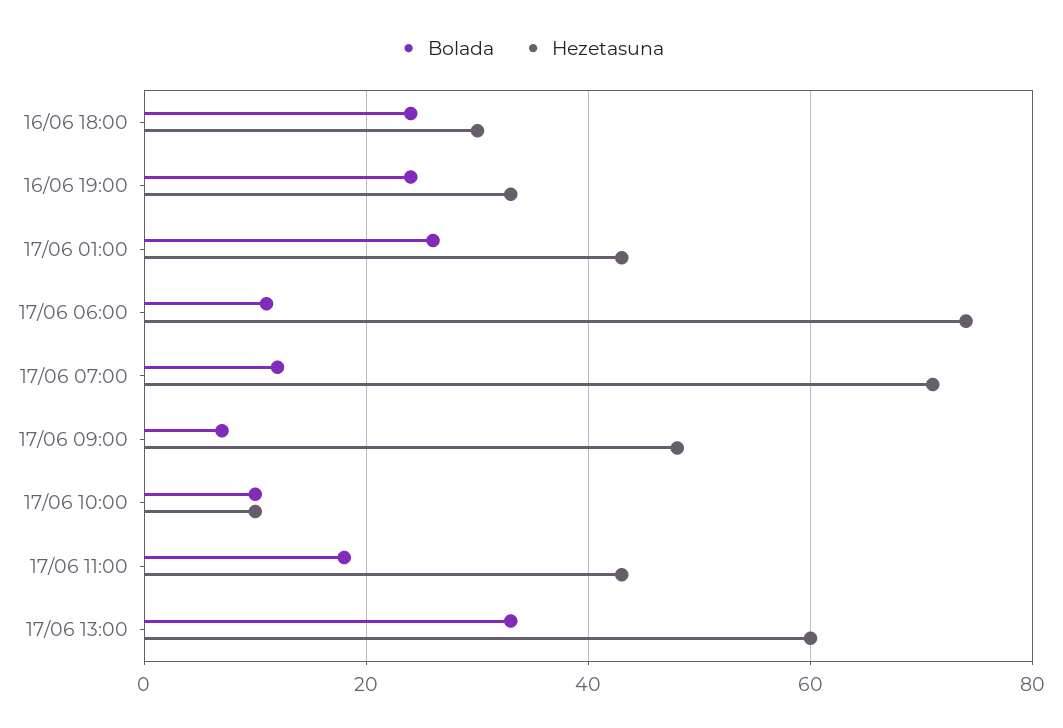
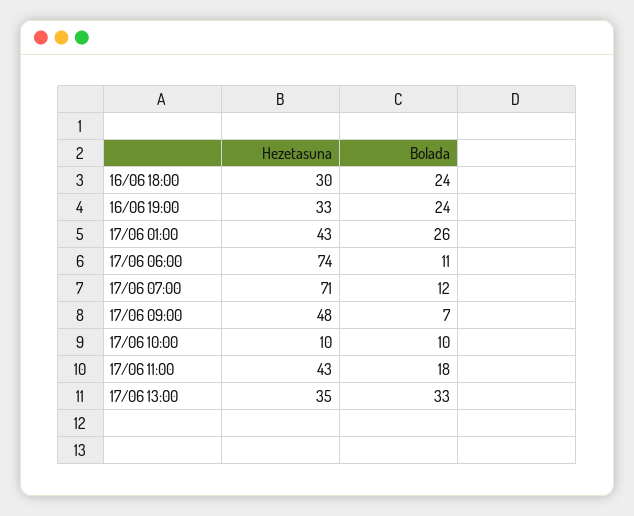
  {
    "Bolada": {
      "16/06 18:00": 24,
      "16/06 19:00": 24,
      "17/06 01:00": 26,
      "17/06 06:00": 11,
      "17/06 07:00": 12,
      "17/06 09:00": 7,
      "17/06 10:00": 10,
      "17/06 11:00": 18,
      "17/06 13:00": 33
    },
    "Hezetasuna": {
      "16/06 18:00": 30,
      "16/06 19:00": 33,
      "17/06 01:00": 43,
      "17/06 06:00": 74,
      "17/06 07:00": 71,
      "17/06 09:00": 48,
      "17/06 10:00": 10,
      "17/06 11:00": 43,
-     "17/06 13:00": 60
+     "17/06 13:00": 35
    }
  }

